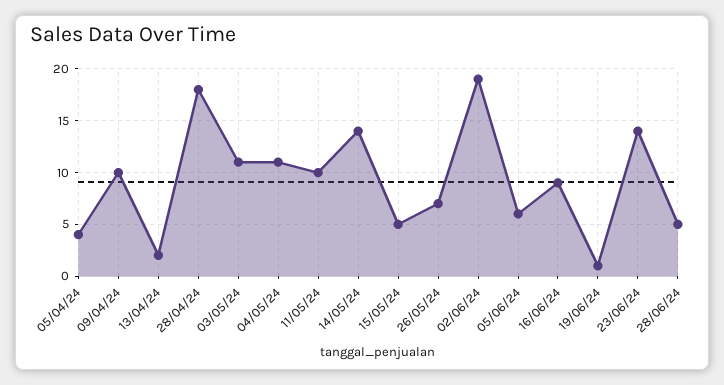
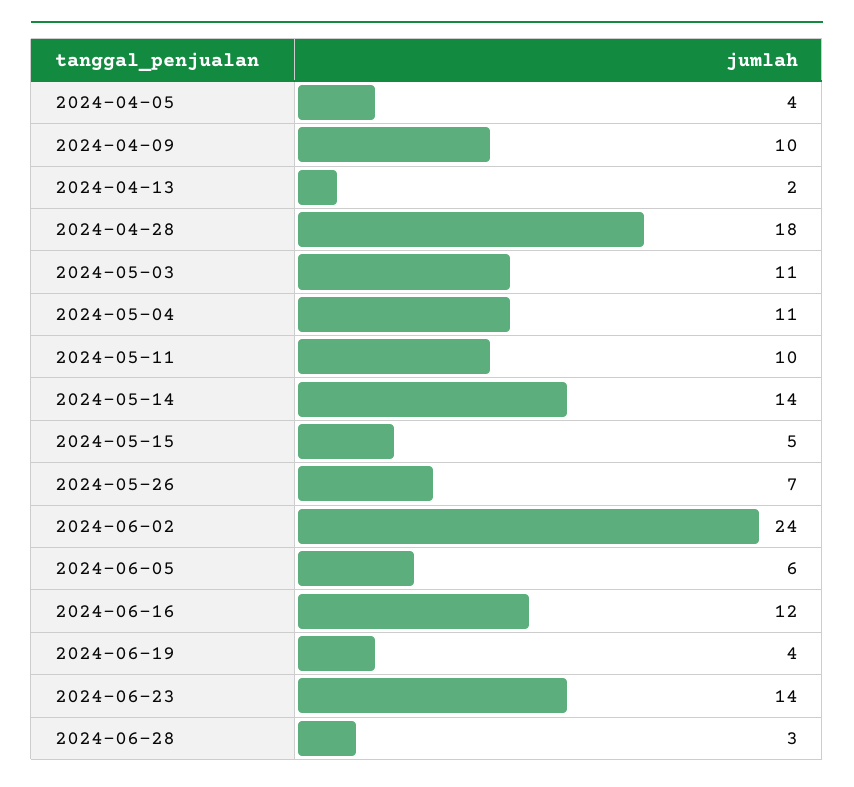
  {
    "05/04/24": 4,
    "09/04/24": 10,
    "13/04/24": 2,
    "28/04/24": 18,
    "03/05/24": 11,
    "04/05/24": 11,
    "11/05/24": 10,
    "14/05/24": 14,
    "15/05/24": 5,
    "26/05/24": 7,
-   "02/06/24": 19,
+   "02/06/24": 24,
    "05/06/24": 6,
-   "16/06/24": 9,
+   "16/06/24": 12,
-   "19/06/24": 1,
+   "19/06/24": 4,
    "23/06/24": 14,
-   "28/06/24": 5
+   "28/06/24": 3
  }

